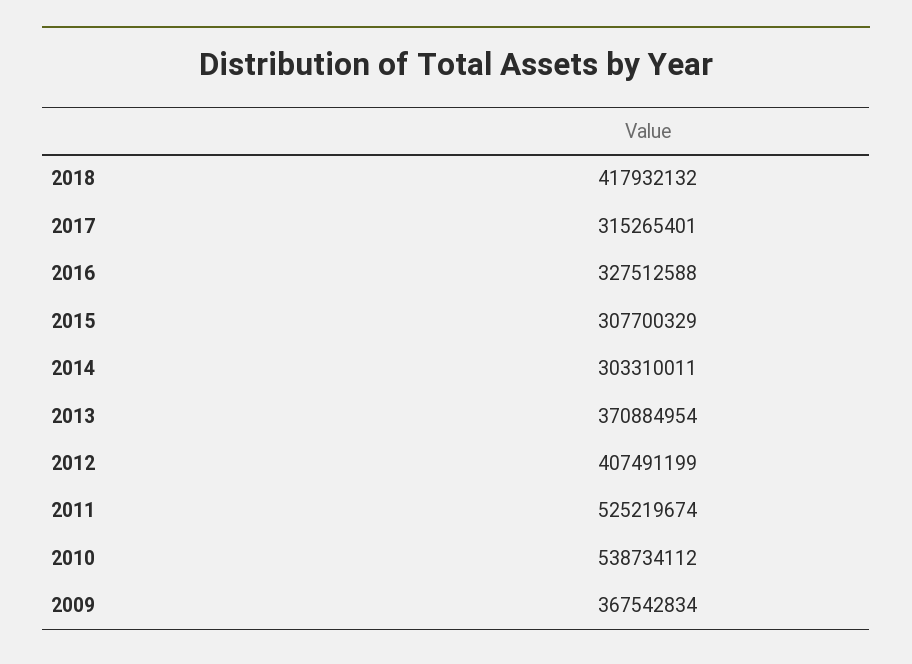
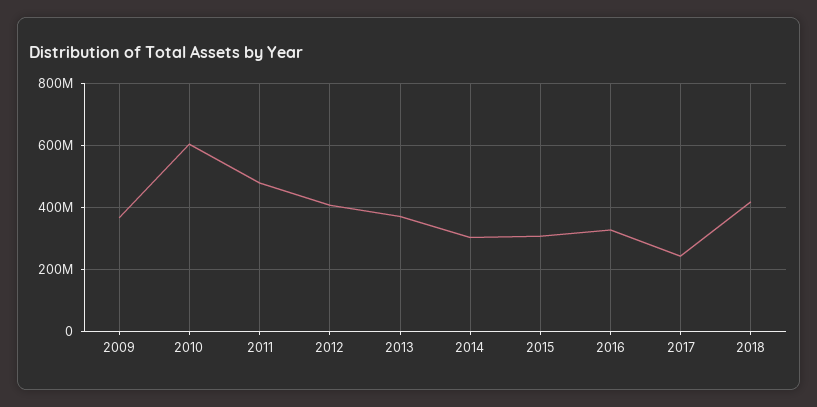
  {
    "2018": 417932132,
-   "2017": 315265401,
+   "2017": 240000000,
    "2016": 327512588,
    "2015": 307700329,
    "2014": 303310011,
    "2013": 370884954,
    "2012": 407491199,
-   "2011": 525219674,
+   "2011": 480000000,
-   "2010": 538734112,
+   "2010": 600000000,
    "2009": 367542834
  }

